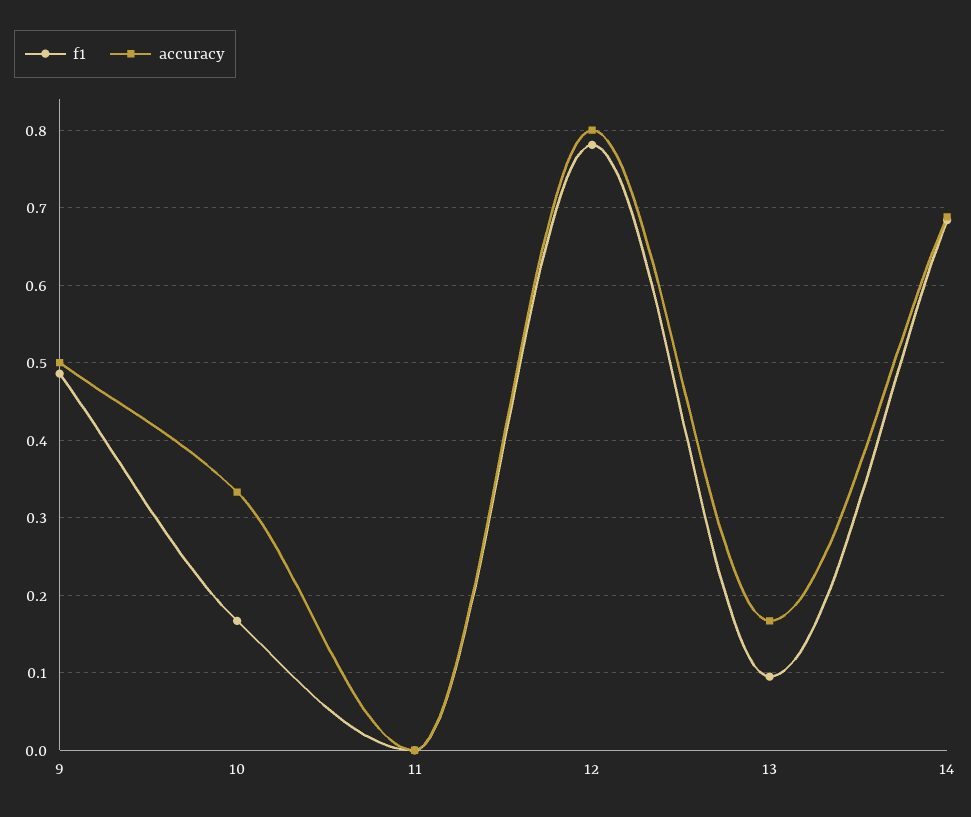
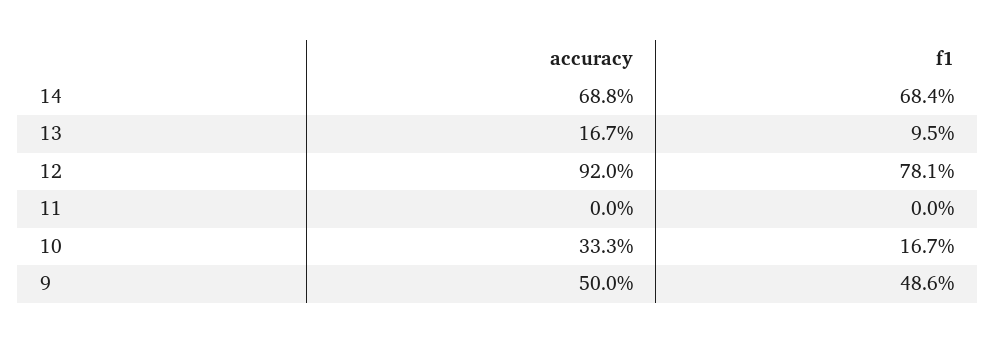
  {
    "f1": {
      "9": 0.486,
      "10": 0.167,
      "11": 0,
      "12": 0.781,
      "13": 0.095,
      "14": 0.684
    },
    "accuracy": {
      "9": 0.5,
      "10": 0.333,
      "11": 0,
-     "12": 0.8,
+     "12": 0.92,
      "13": 0.167,
      "14": 0.688
    }
  }

